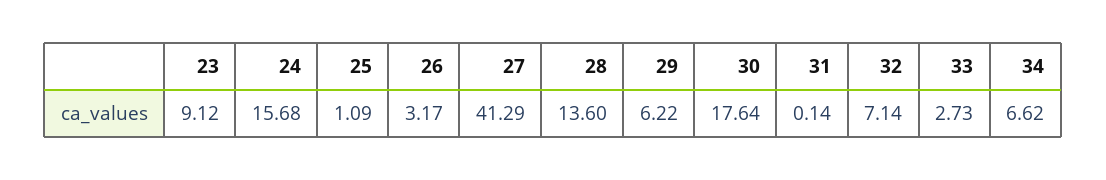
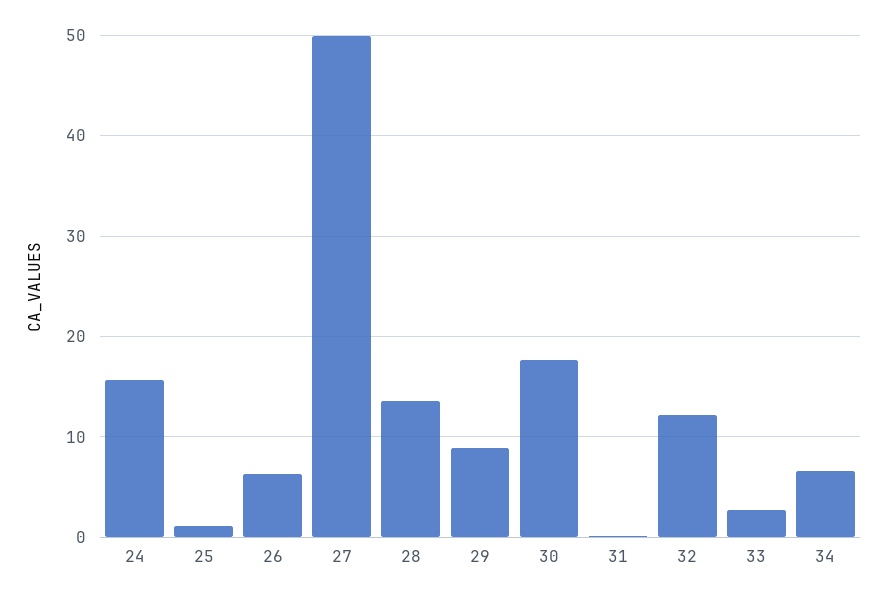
  {
-   "23": 9.12,
    "24": 15.68,
    "25": 1.09,
-   "26": 3.17,
+   "26": 6,
-   "27": 41.29,
+   "27": 50,
    "28": 13.6,
-   "29": 6.22,
+   "29": 9,
    "30": 17.64,
    "31": 0.14,
-   "32": 7.14,
+   "32": 12,
    "33": 2.73,
    "34": 6.62
  }

